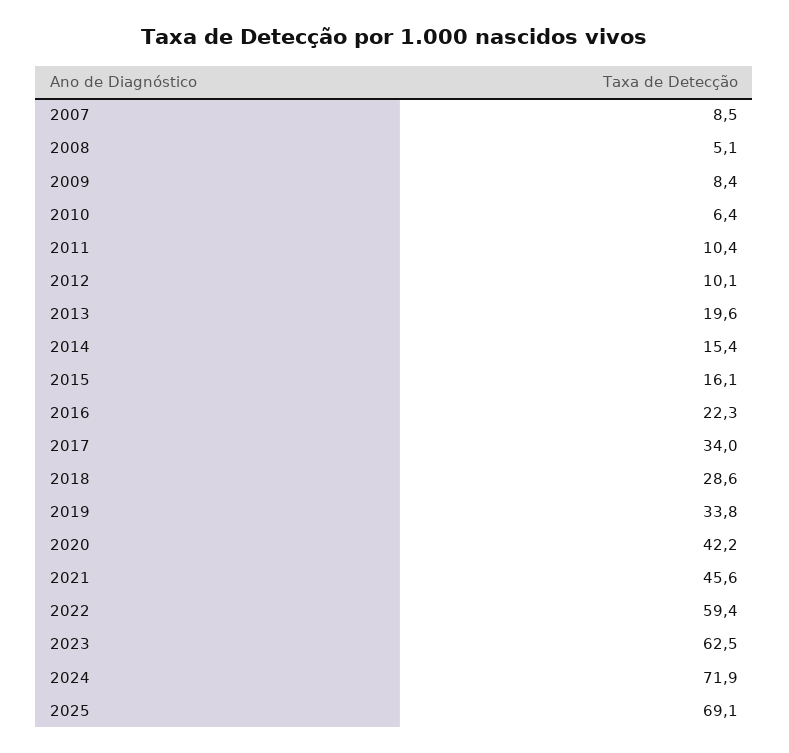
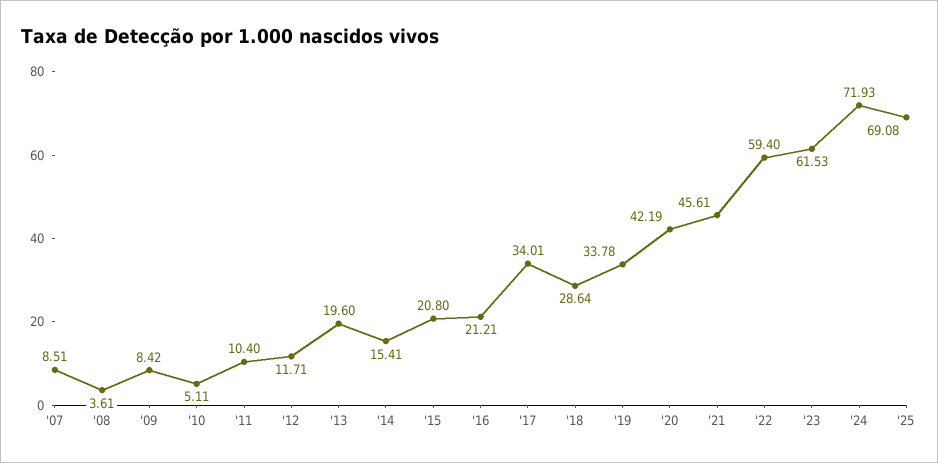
  {
    "2007": 8.51,
-   "2008": 5.1,
+   "2008": 3.61,
    "2009": 8.42,
-   "2010": 6.4,
+   "2010": 5.11,
    "2011": 10.4,
-   "2012": 10.1,
+   "2012": 11.71,
    "2013": 19.6,
    "2014": 15.41,
-   "2015": 16.1,
+   "2015": 20.8,
-   "2016": 22.3,
+   "2016": 21.21,
    "2017": 34.01,
    "2018": 28.64,
    "2019": 33.78,
    "2020": 42.19,
    "2021": 45.61,
    "2022": 59.4,
-   "2023": 62.5,
+   "2023": 61.53,
    "2024": 71.93,
    "2025": 69.08
  }

